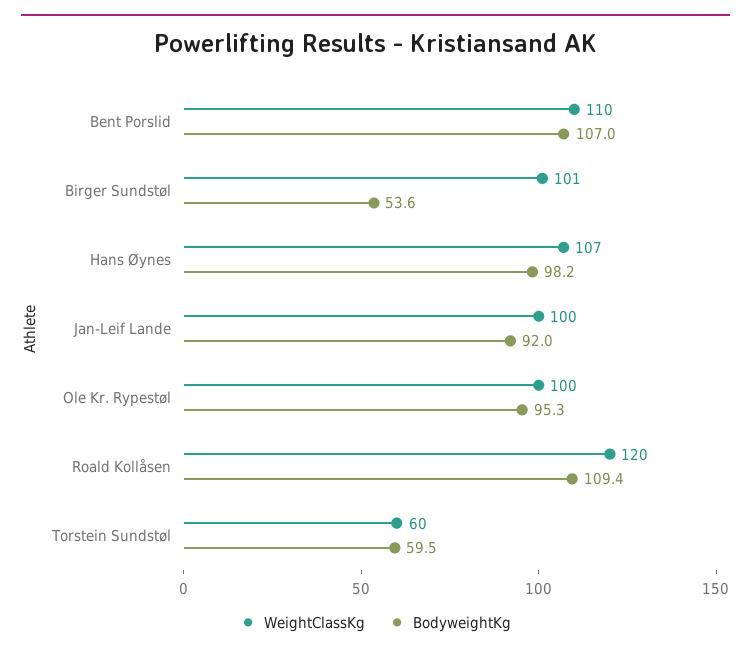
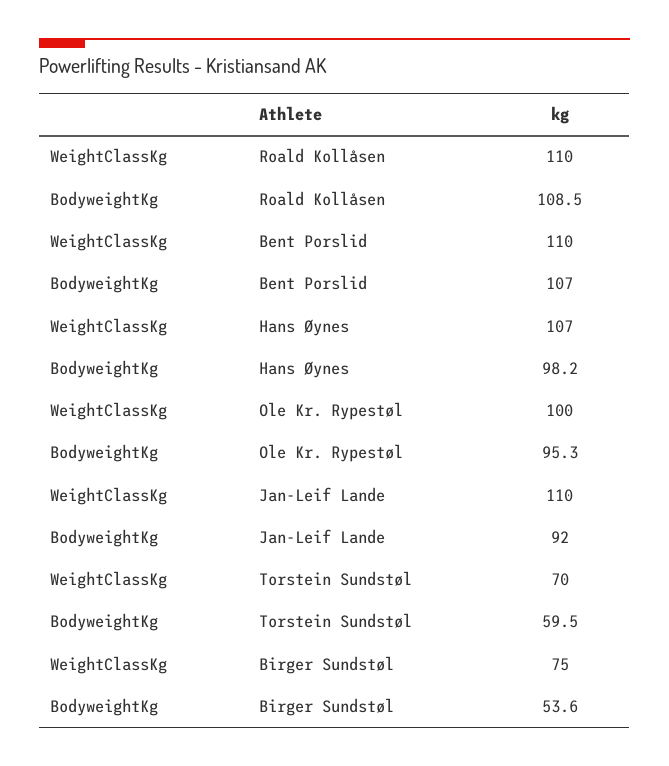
  {
    "WeightClassKg": {
      "Bent Porslid": 110,
-     "Birger Sundstøl": 101,
+     "Birger Sundstøl": 75,
      "Hans Øynes": 107,
-     "Jan-Leif Lande": 100,
+     "Jan-Leif Lande": 110,
      "Ole Kr. Rypestøl": 100,
-     "Roald Kollåsen": 120,
+     "Roald Kollåsen": 110,
-     "Torstein Sundstøl": 60
+     "Torstein Sundstøl": 70
    },
    "BodyweightKg": {
      "Bent Porslid": 107,
      "Birger Sundstøl": 53.6,
      "Hans Øynes": 98.2,
      "Jan-Leif Lande": 92,
      "Ole Kr. Rypestøl": 95.3,
-     "Roald Kollåsen": 109.4,
+     "Roald Kollåsen": 108.5,
      "Torstein Sundstøl": 59.5
    }
  }

